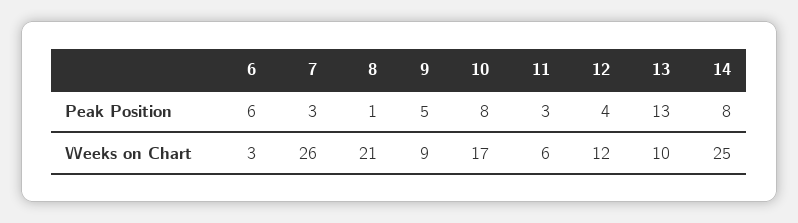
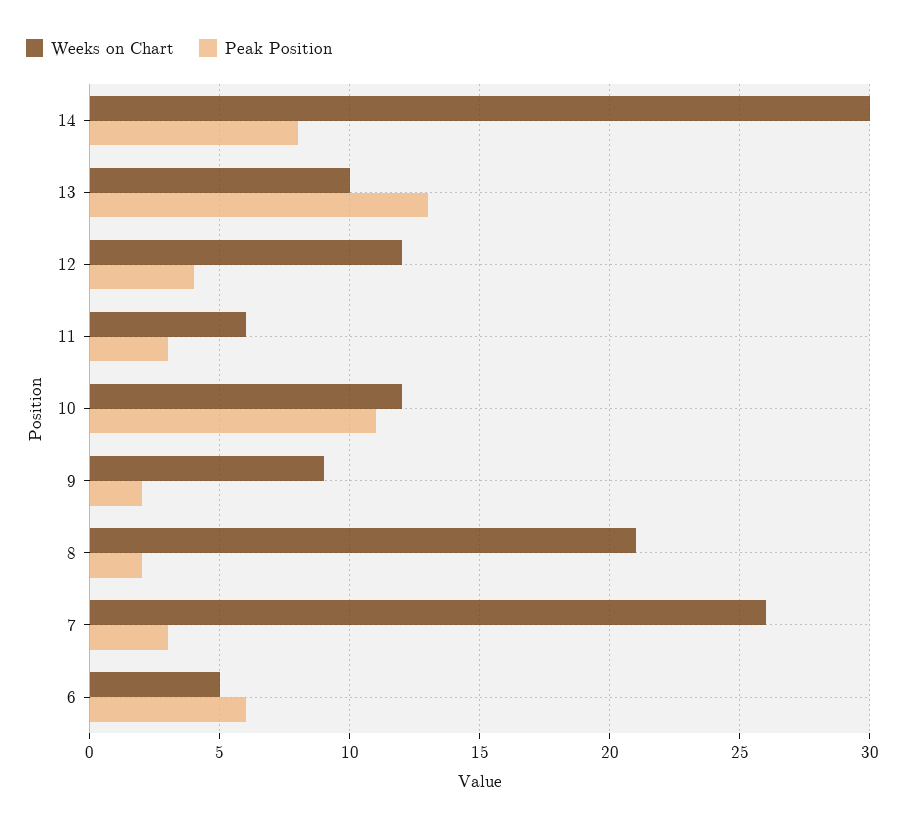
  {
    "Peak Position": {
      "6": 6,
      "7": 3,
-     "8": 1,
+     "8": 2,
-     "9": 5,
+     "9": 2,
-     "10": 8,
+     "10": 11,
      "11": 3,
      "12": 4,
      "13": 13,
      "14": 8
    },
    "Weeks on Chart": {
-     "6": 3,
+     "6": 5,
      "7": 26,
      "8": 21,
      "9": 9,
-     "10": 17,
+     "10": 12,
      "11": 6,
      "12": 12,
      "13": 10,
-     "14": 25
+     "14": 30
    }
  }

